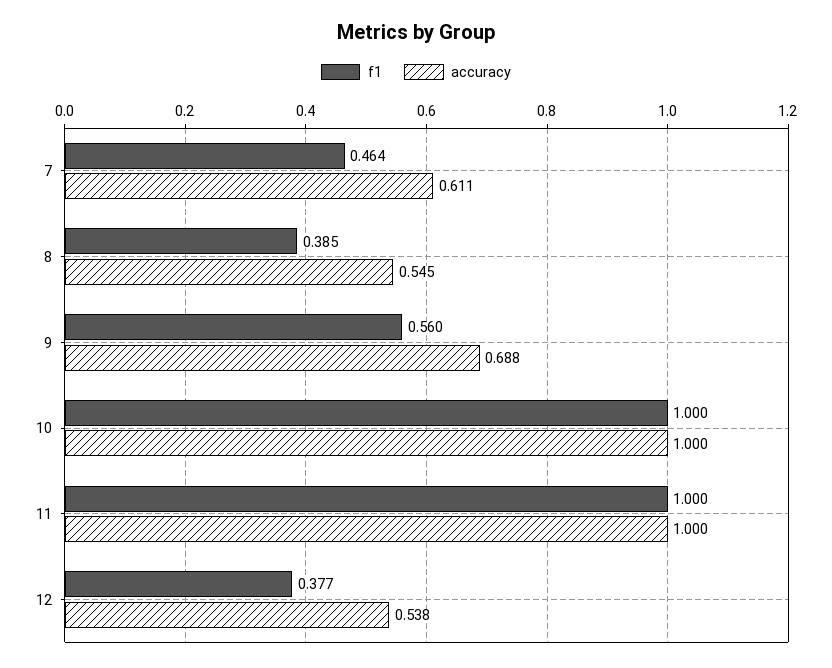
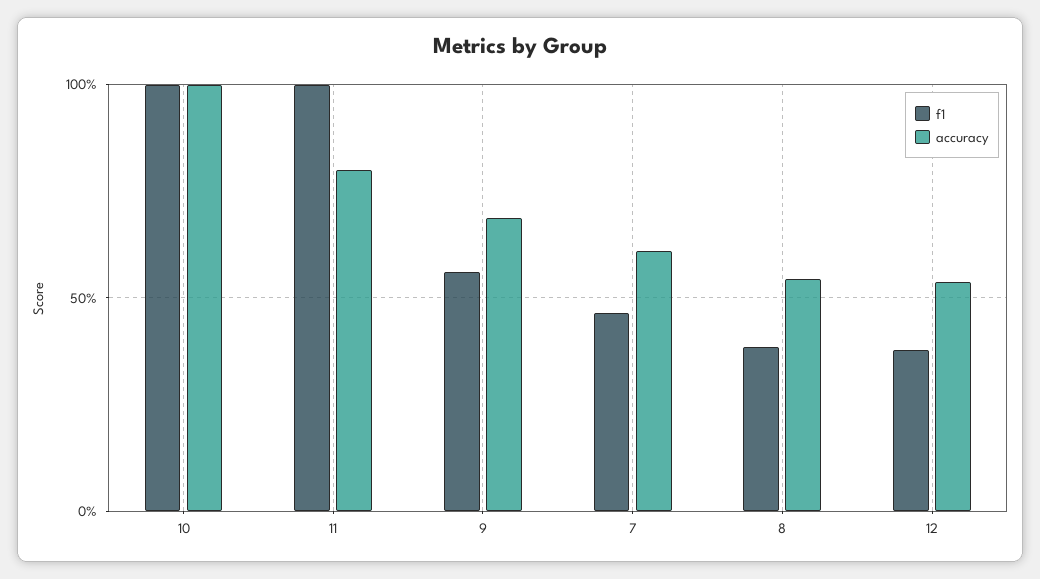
  {
    "f1": {
      "7": 0.464,
      "8": 0.385,
      "9": 0.56,
      "10": 1,
      "11": 1,
      "12": 0.377
    },
    "accuracy": {
      "7": 0.611,
      "8": 0.545,
      "9": 0.688,
      "10": 1,
-     "11": 1,
+     "11": 0.8,
      "12": 0.538
    }
  }

